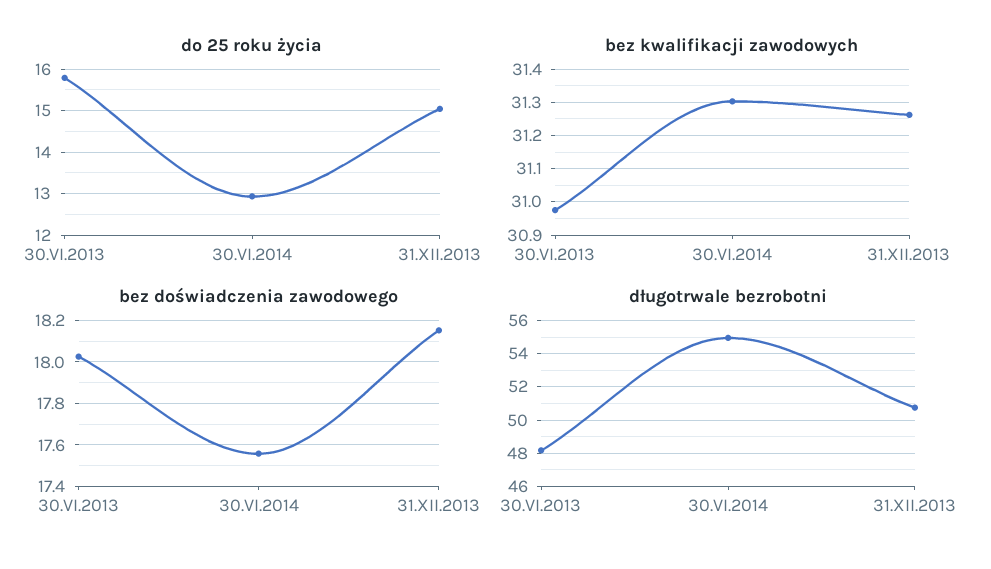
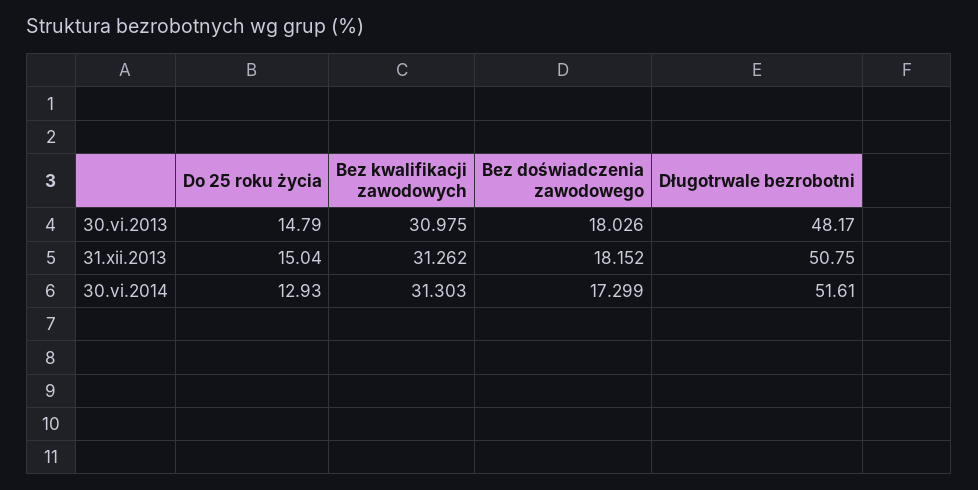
  {
    "do 25 roku życia": {
-     "30.VI.2013": 15.8,
+     "30.VI.2013": 14.79,
      "30.VI.2014": 12.93,
      "31.XII.2013": 15.04
    },
    "bez kwalifikacji zawodowych": {
      "30.VI.2013": 30.975,
      "30.VI.2014": 31.303,
      "31.XII.2013": 31.262
    },
    "bez doświadczenia zawodowego": {
      "30.VI.2013": 18.026,
-     "30.VI.2014": 17.55,
+     "30.VI.2014": 17.299,
      "31.XII.2013": 18.152
    },
    "długotrwale bezrobotni": {
      "30.VI.2013": 48.17,
-     "30.VI.2014": 55,
+     "30.VI.2014": 51.61,
      "31.XII.2013": 50.75
    }
  }

